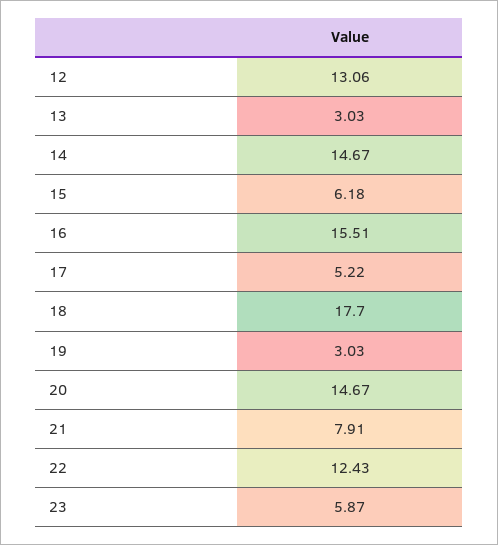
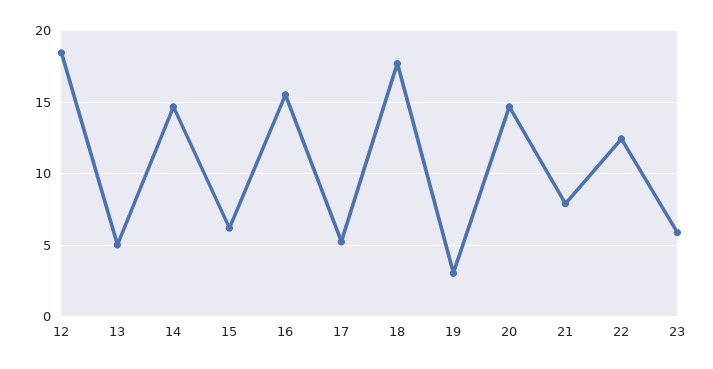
  {
-   "12": 13.06,
+   "12": 18.5,
-   "13": 3.03,
+   "13": 5,
    "14": 14.67,
    "15": 6.18,
    "16": 15.51,
    "17": 5.22,
    "18": 17.7,
    "19": 3.03,
    "20": 14.67,
    "21": 7.91,
    "22": 12.43,
    "23": 5.87
  }

